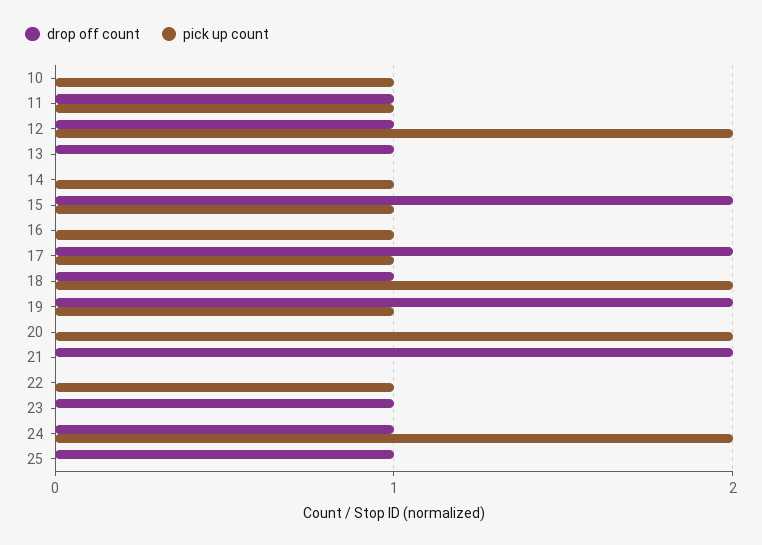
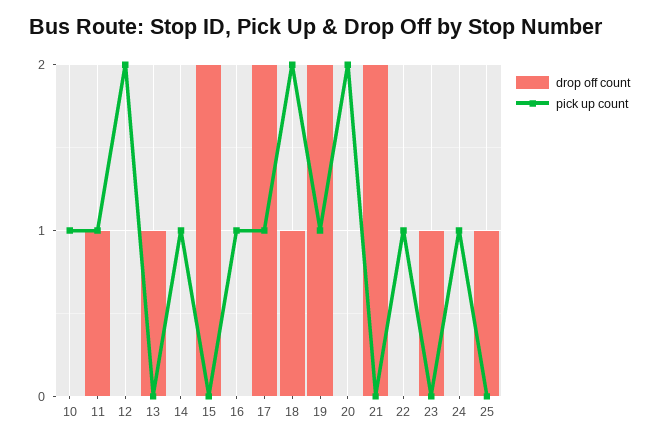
  {
    "drop off count": {
      "10": 0,
      "11": 1,
-     "12": 1,
+     "12": 0,
      "13": 1,
      "14": 0,
      "15": 2,
      "16": 0,
      "17": 2,
      "18": 1,
      "19": 2,
      "20": 0,
      "21": 2,
      "22": 0,
      "23": 1,
-     "24": 1,
+     "24": 0,
      "25": 1
    },
    "pick up count": {
      "10": 1,
      "11": 1,
      "12": 2,
      "13": 0,
      "14": 1,
-     "15": 1,
+     "15": 0,
      "16": 1,
      "17": 1,
      "18": 2,
      "19": 1,
      "20": 2,
      "21": 0,
      "22": 1,
      "23": 0,
-     "24": 2,
+     "24": 1,
      "25": 0
    }
  }

